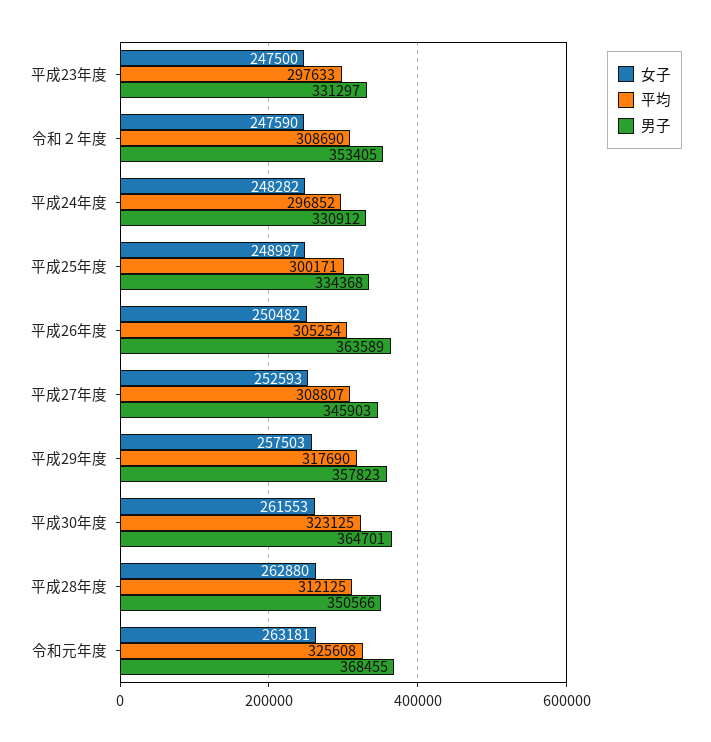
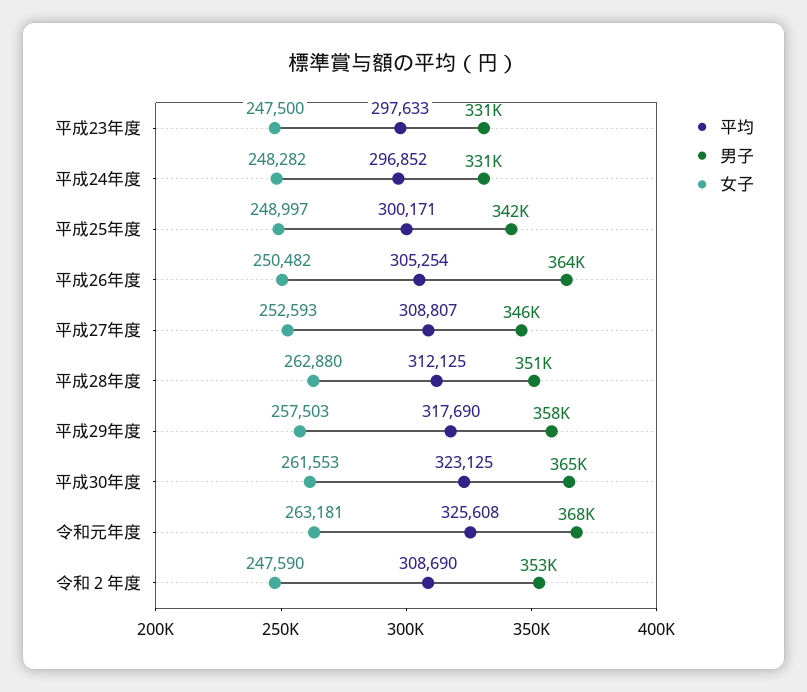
  {
    "女子": {
      "平成23年度": 247500,
      "令和２年度": 247590,
      "平成24年度": 248282,
      "平成25年度": 248997,
      "平成26年度": 250482,
      "平成27年度": 252593,
      "平成29年度": 257503,
      "平成30年度": 261553,
      "平成28年度": 262880,
      "令和元年度": 263181
    },
    "平均": {
      "平成23年度": 297633,
      "令和２年度": 308690,
      "平成24年度": 296852,
      "平成25年度": 300171,
      "平成26年度": 305254,
      "平成27年度": 308807,
      "平成29年度": 317690,
      "平成30年度": 323125,
      "平成28年度": 312125,
      "令和元年度": 325608
    },
    "男子": {
      "平成23年度": 331297,
      "令和２年度": 353405,
      "平成24年度": 330912,
-     "平成25年度": 334368,
+     "平成25年度": 342000,
      "平成26年度": 363589,
      "平成27年度": 345903,
      "平成29年度": 357823,
      "平成30年度": 364701,
      "平成28年度": 350566,
      "令和元年度": 368455
    }
  }

